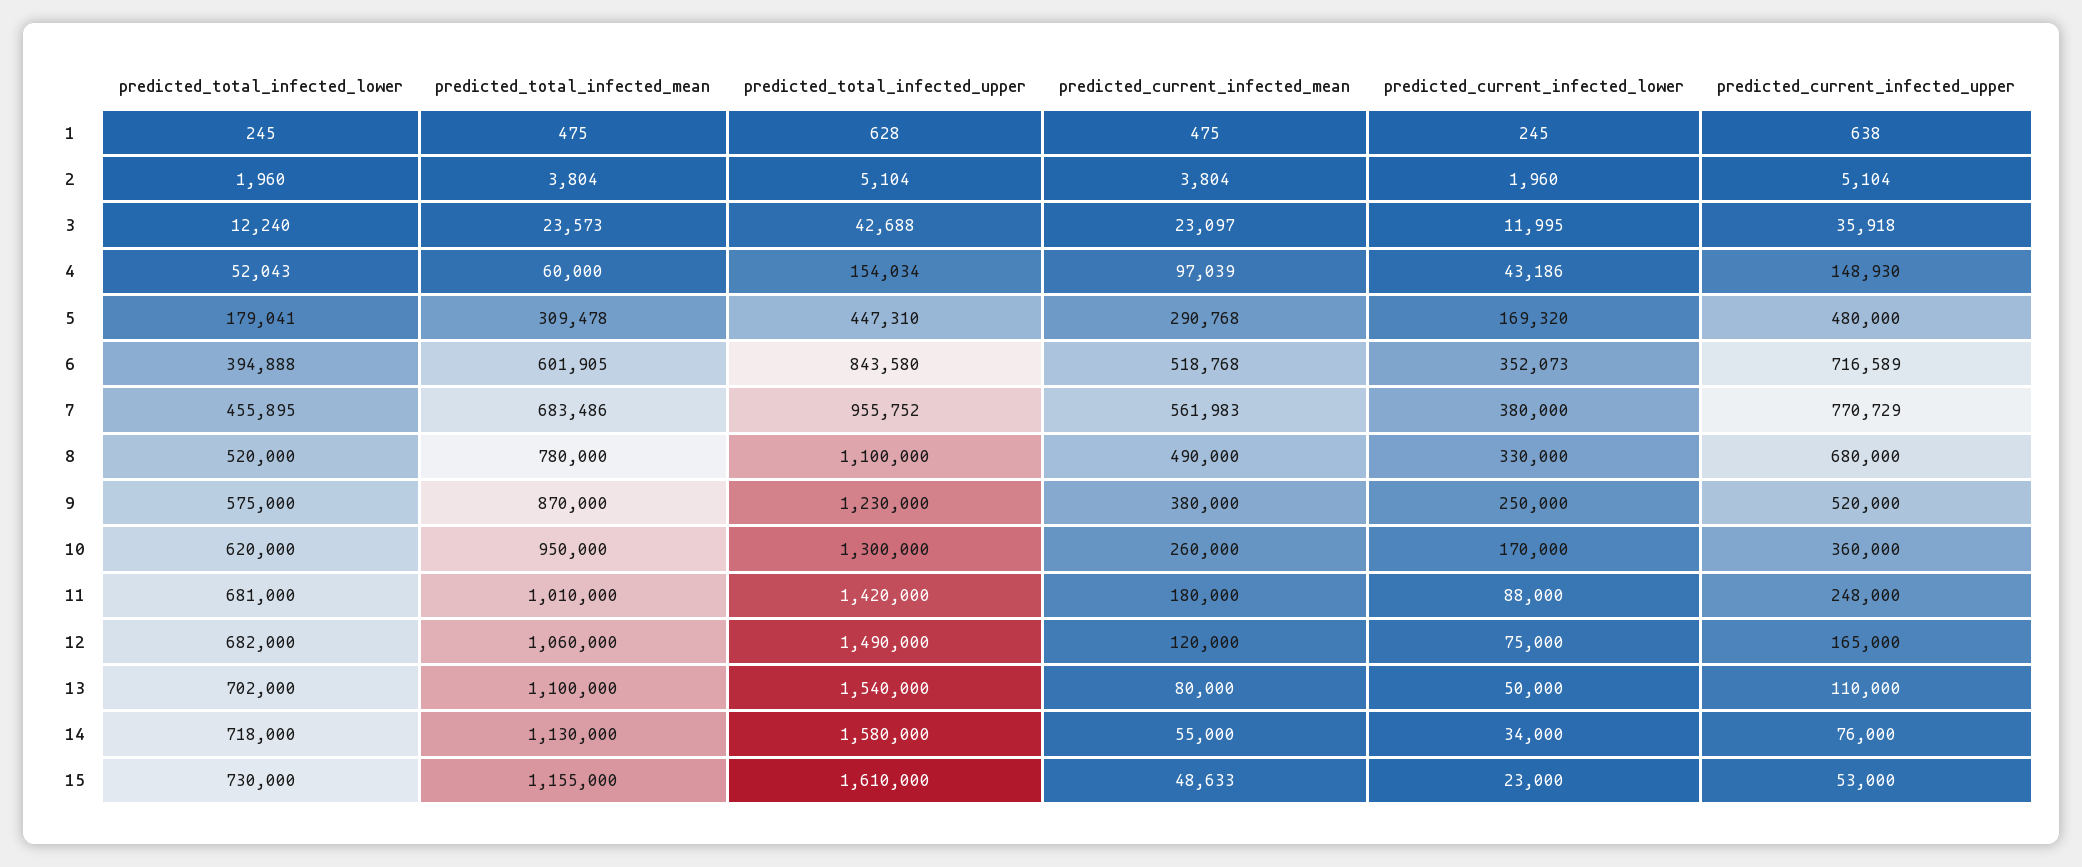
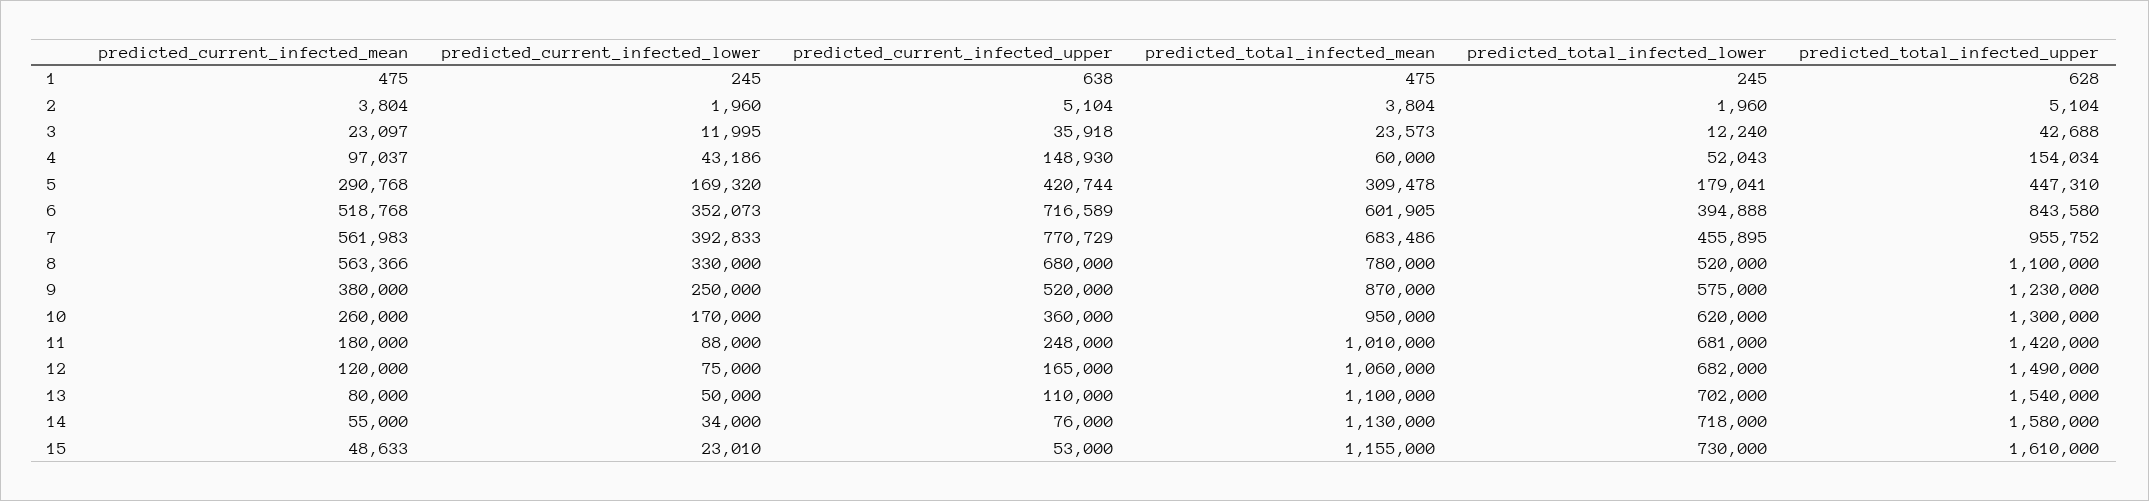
  {
    "predicted_total_infected_lower": {
      "1": 245,
      "2": 1960,
      "3": 12240,
      "4": 52043,
      "5": 179041,
      "6": 394888,
      "7": 455895,
      "8": 520000,
      "9": 575000,
      "10": 620000,
      "11": 681000,
      "12": 682000,
      "13": 702000,
      "14": 718000,
      "15": 730000
    },
    "predicted_total_infected_mean": {
      "1": 475,
      "2": 3804,
      "3": 23573,
      "4": 60000,
      "5": 309478,
      "6": 601905,
      "7": 683486,
      "8": 780000,
      "9": 870000,
      "10": 950000,
      "11": 1010000,
      "12": 1060000,
      "13": 1100000,
      "14": 1130000,
      "15": 1155000
    },
    "predicted_total_infected_upper": {
      "1": 628,
      "2": 5104,
      "3": 42688,
      "4": 154034,
      "5": 447310,
      "6": 843580,
      "7": 955752,
      "8": 1100000,
      "9": 1230000,
      "10": 1300000,
      "11": 1420000,
      "12": 1490000,
      "13": 1540000,
      "14": 1580000,
      "15": 1610000
    },
    "predicted_current_infected_mean": {
      "1": 475,
      "2": 3804,
      "3": 23097,
-     "4": 97039,
+     "4": 97037,
      "5": 290768,
      "6": 518768,
      "7": 561983,
-     "8": 490000,
+     "8": 563366,
      "9": 380000,
      "10": 260000,
      "11": 180000,
      "12": 120000,
      "13": 80000,
      "14": 55000,
      "15": 48633
    },
    "predicted_current_infected_lower": {
      "1": 245,
      "2": 1960,
      "3": 11995,
      "4": 43186,
      "5": 169320,
      "6": 352073,
-     "7": 380000,
+     "7": 392833,
      "8": 330000,
      "9": 250000,
      "10": 170000,
      "11": 88000,
      "12": 75000,
      "13": 50000,
      "14": 34000,
-     "15": 23000
+     "15": 23010
    },
    "predicted_current_infected_upper": {
      "1": 638,
      "2": 5104,
      "3": 35918,
      "4": 148930,
-     "5": 480000,
+     "5": 420744,
      "6": 716589,
      "7": 770729,
      "8": 680000,
      "9": 520000,
      "10": 360000,
      "11": 248000,
      "12": 165000,
      "13": 110000,
      "14": 76000,
      "15": 53000
    }
  }

